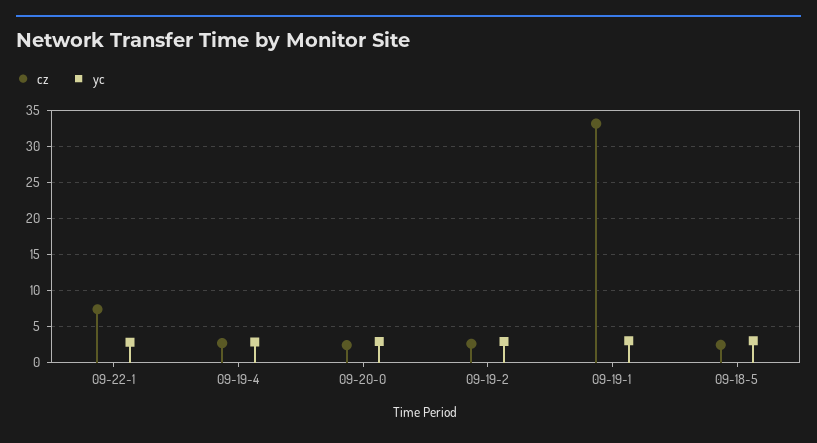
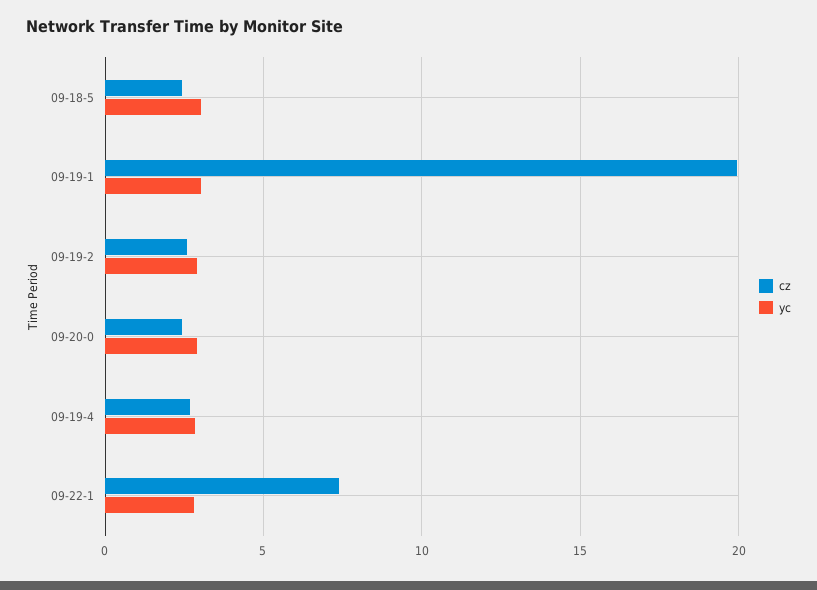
  {
    "cz": {
      "09-22-1": 7.5,
      "09-19-4": 2.5,
      "09-20-0": 2.5,
      "09-19-2": 2.5,
-     "09-19-1": 33,
+     "09-19-1": 20,
      "09-18-5": 2.5
    },
    "yc": {
      "09-22-1": 3,
      "09-19-4": 3,
      "09-20-0": 3,
      "09-19-2": 3,
      "09-19-1": 3,
      "09-18-5": 3
    }
  }

